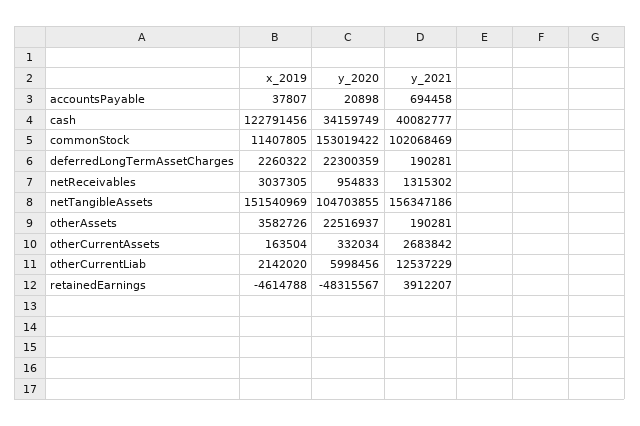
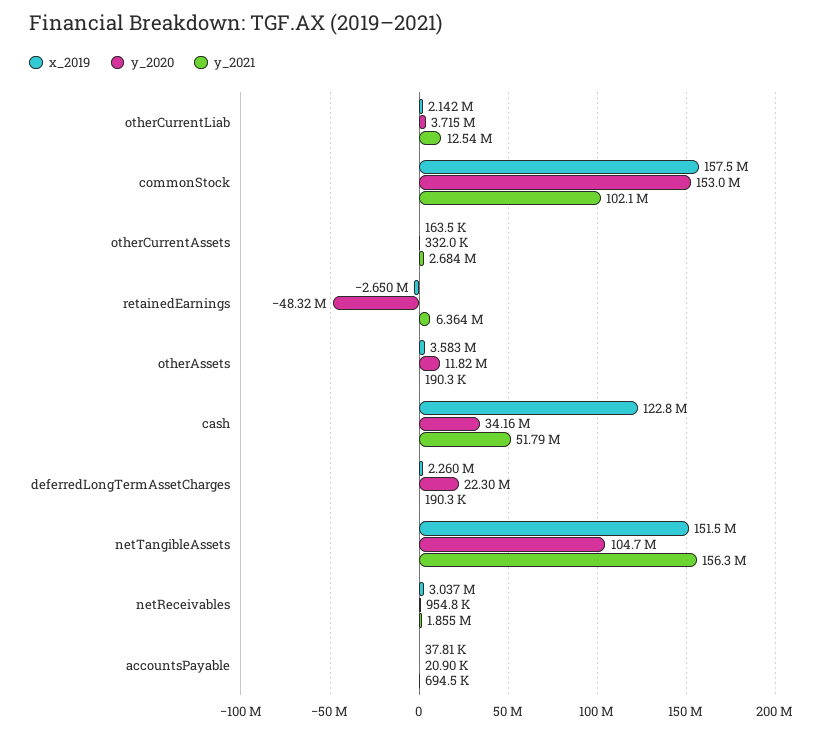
  {
    "x_2019": {
      "accountsPayable": 37807,
      "cash": 122791456,
-     "commonStock": 11407805,
+     "commonStock": 157500000,
      "deferredLongTermAssetCharges": 2260322,
      "netReceivables": 3037305,
      "netTangibleAssets": 151540969,
      "otherAssets": 3582726,
      "otherCurrentAssets": 163504,
      "otherCurrentLiab": 2142020,
-     "retainedEarnings": -4614788
+     "retainedEarnings": -2650000
    },
    "y_2020": {
      "accountsPayable": 20898,
      "cash": 34159749,
      "commonStock": 153019422,
      "deferredLongTermAssetCharges": 22300359,
      "netReceivables": 954833,
      "netTangibleAssets": 104703855,
-     "otherAssets": 22516937,
+     "otherAssets": 11820000,
      "otherCurrentAssets": 332034,
-     "otherCurrentLiab": 5998456,
+     "otherCurrentLiab": 3715000,
      "retainedEarnings": -48315567
    },
    "y_2021": {
      "accountsPayable": 694458,
-     "cash": 40082777,
+     "cash": 51790000,
      "commonStock": 102068469,
      "deferredLongTermAssetCharges": 190281,
-     "netReceivables": 1315302,
+     "netReceivables": 1855000,
      "netTangibleAssets": 156347186,
      "otherAssets": 190281,
      "otherCurrentAssets": 2683842,
      "otherCurrentLiab": 12537229,
-     "retainedEarnings": 3912207
+     "retainedEarnings": 6364000
    }
  }

